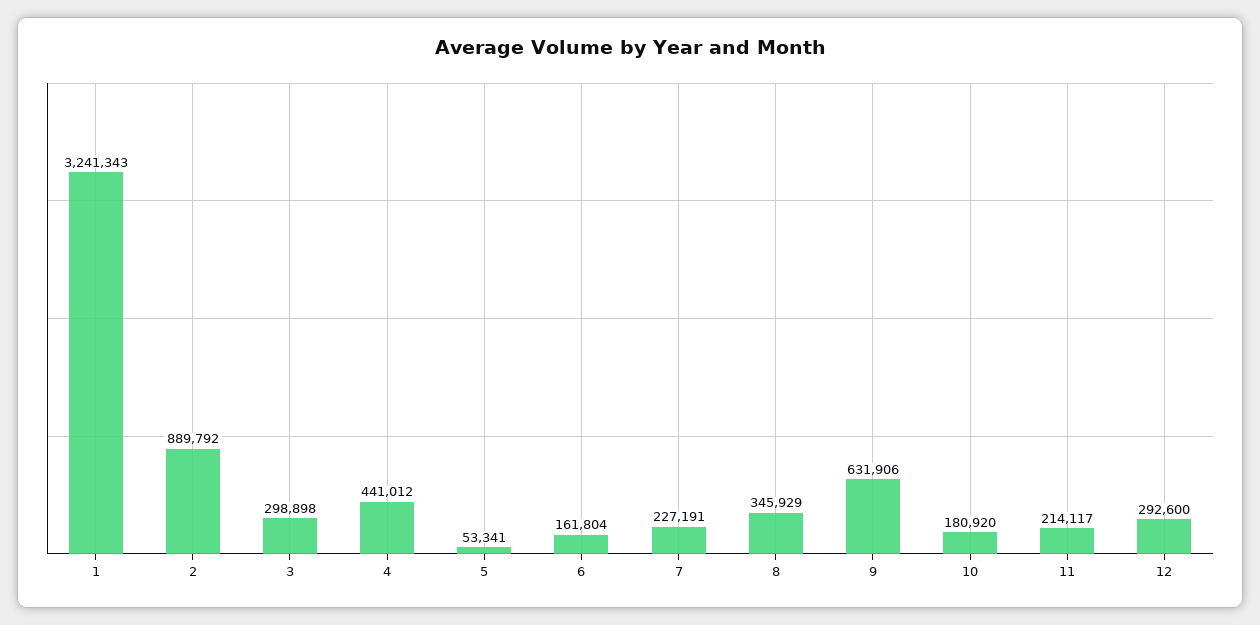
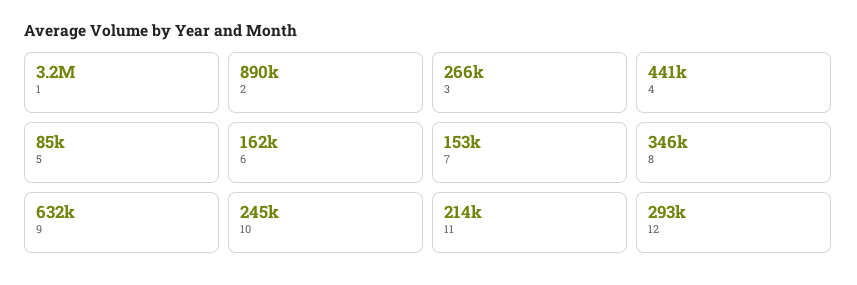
  {
    "1": 3241343,
    "2": 889792,
-   "3": 298898,
+   "3": 266000,
    "4": 441012,
-   "5": 53341,
+   "5": 85000,
    "6": 161804,
-   "7": 227191,
+   "7": 153000,
    "8": 345929,
    "9": 631906,
-   "10": 180920,
+   "10": 245000,
    "11": 214117,
    "12": 292600
  }

